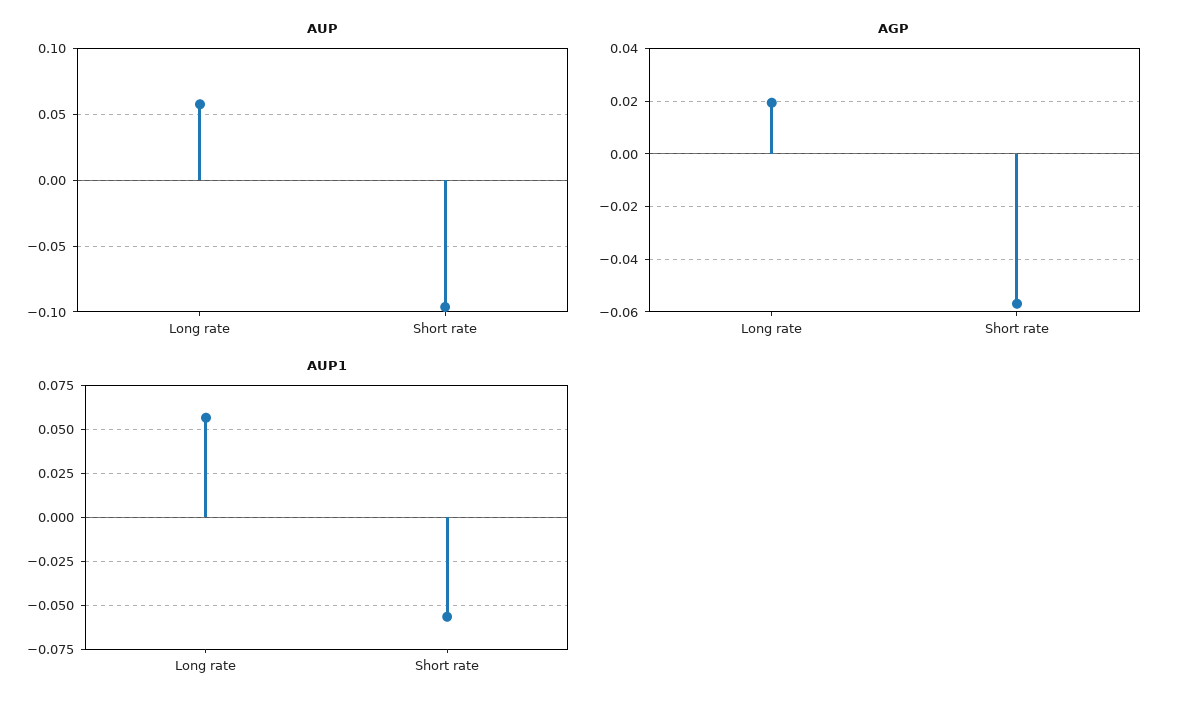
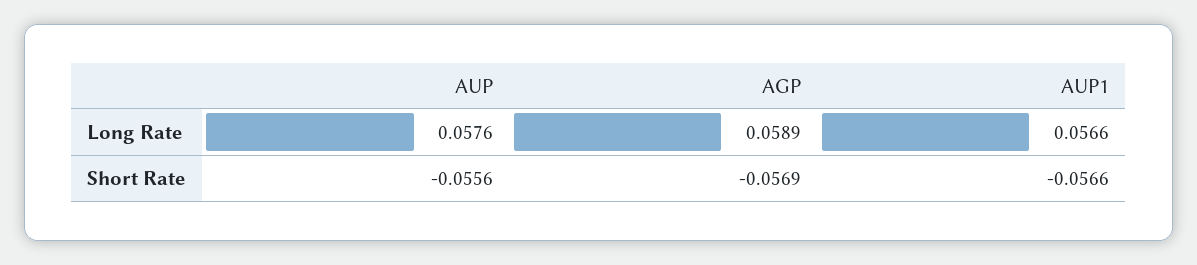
  {
    "AUP": {
      "Long rate": 0.0576,
-     "Short rate": -0.095
+     "Short rate": -0.0556
    },
    "AGP": {
-     "Long rate": 0.02,
+     "Long rate": 0.0589,
      "Short rate": -0.0569
    },
    "AUP1": {
      "Long rate": 0.0566,
      "Short rate": -0.0566
    }
  }

